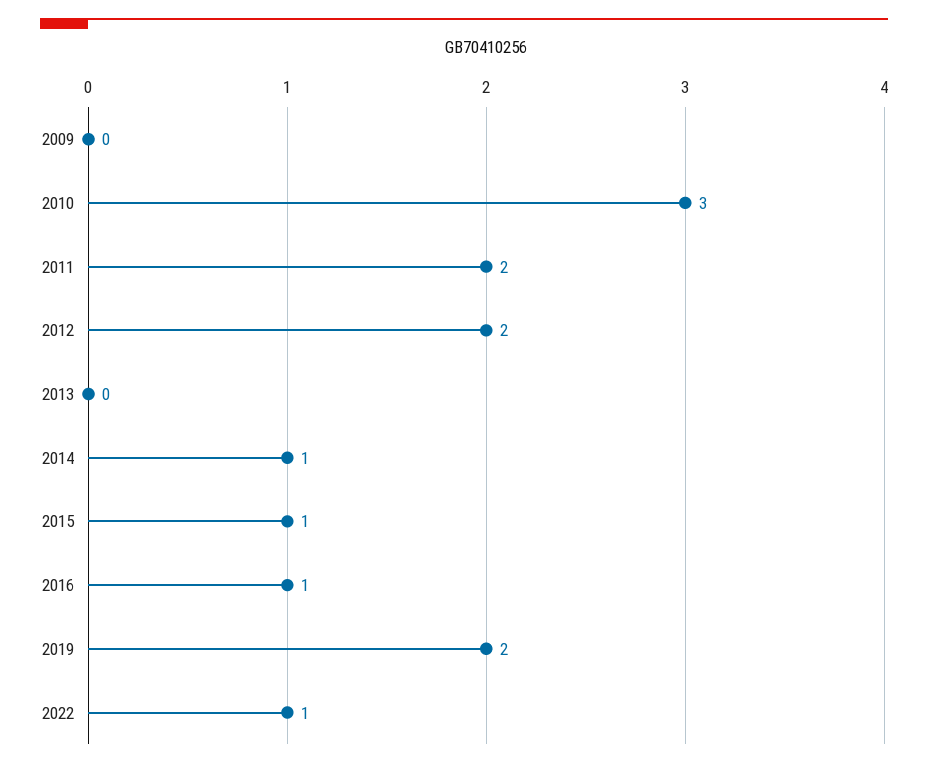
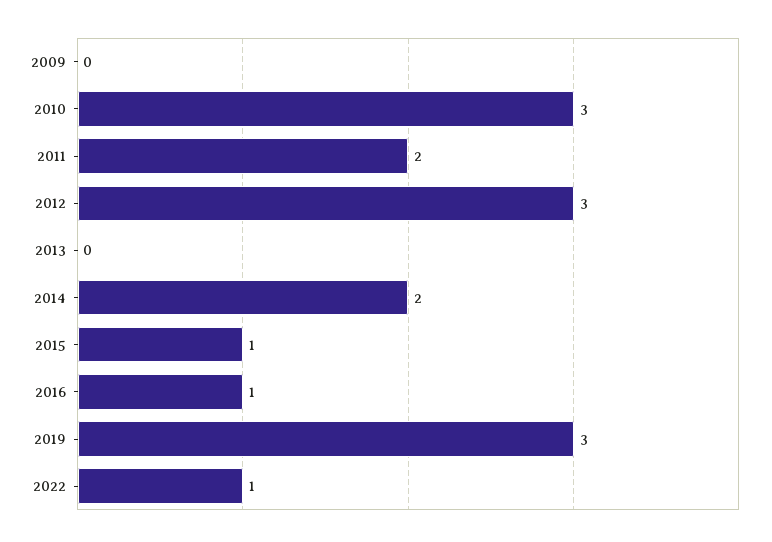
  {
    "2009": 0,
    "2010": 3,
    "2011": 2,
-   "2012": 2,
+   "2012": 3,
    "2013": 0,
-   "2014": 1,
+   "2014": 2,
    "2015": 1,
    "2016": 1,
-   "2019": 2,
+   "2019": 3,
    "2022": 1
  }

